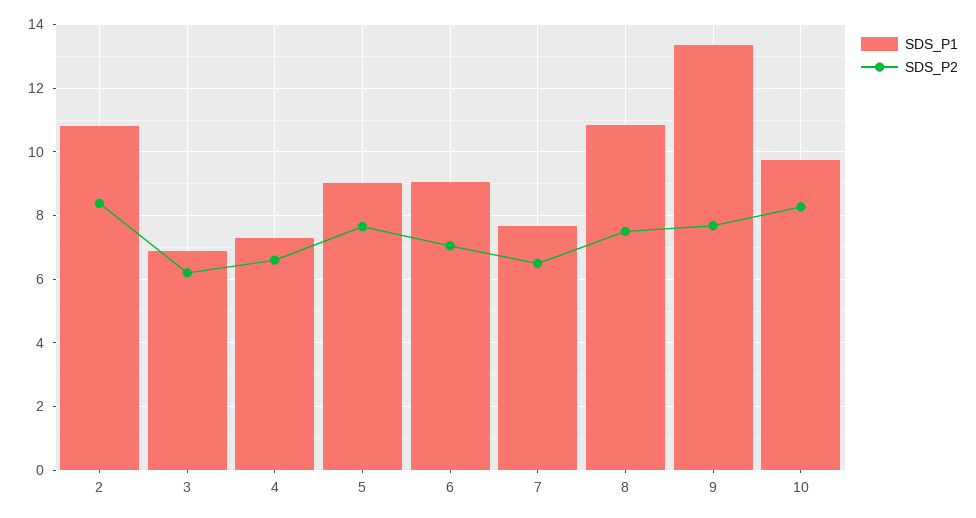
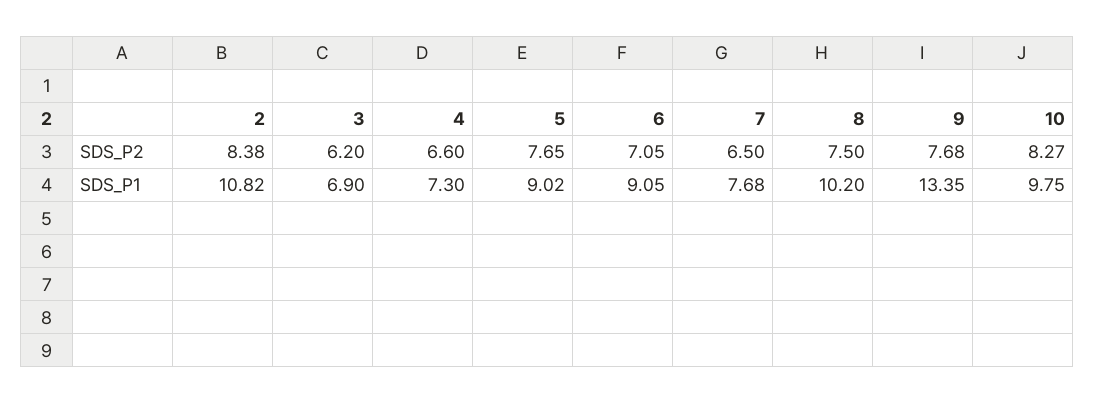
  {
    "SDS_P1": {
      "2": 10.82,
      "3": 6.9,
      "4": 7.3,
      "5": 9.02,
      "6": 9.05,
      "7": 7.68,
-     "8": 10.8,
+     "8": 10.2,
      "9": 13.35,
      "10": 9.75
    },
    "SDS_P2": {
      "2": 8.38,
      "3": 6.2,
      "4": 6.6,
      "5": 7.65,
      "6": 7.05,
      "7": 6.5,
      "8": 7.5,
      "9": 7.68,
      "10": 8.27
    }
  }

